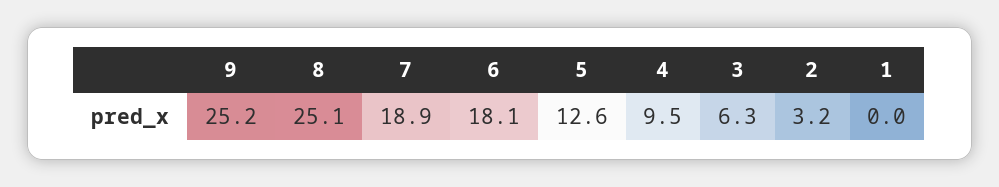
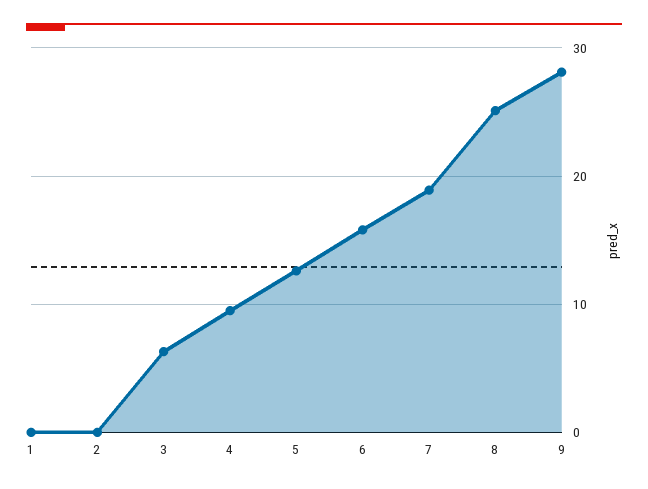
  {
-   "9": 25.2,
+   "9": 28,
    "8": 25.1,
    "7": 18.9,
-   "6": 18.1,
+   "6": 16,
    "5": 12.6,
    "4": 9.5,
    "3": 6.3,
-   "2": 3.2,
+   "2": 0,
    "1": 0
  }

